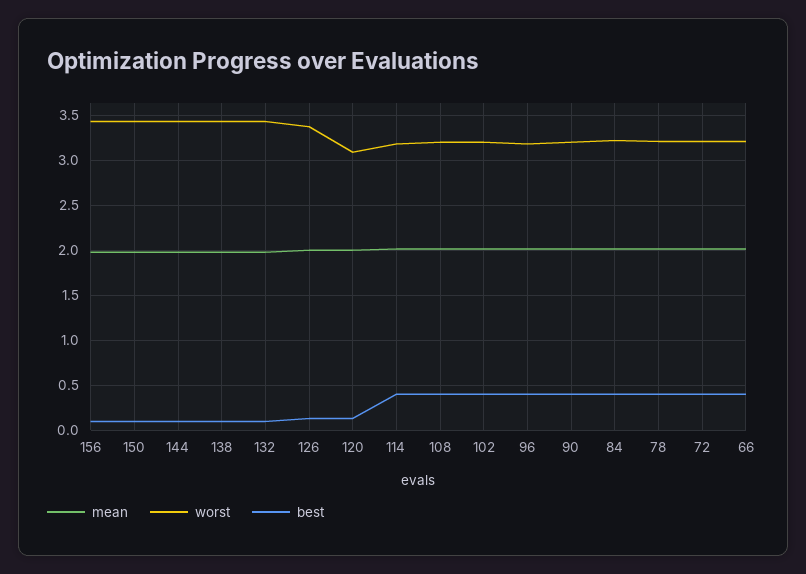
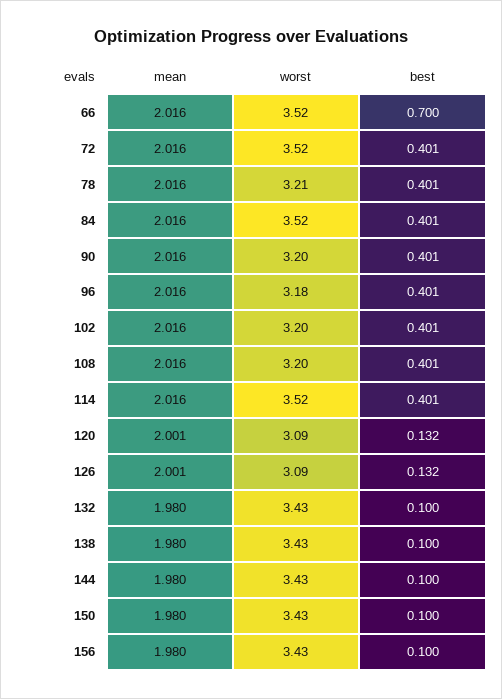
  {
    "mean": {
      "156": 1.98,
      "150": 1.98,
      "144": 1.98,
      "138": 1.98,
      "132": 1.98,
      "126": 2.001,
      "120": 2.001,
      "114": 2.016,
      "108": 2.016,
      "102": 2.016,
      "96": 2.016,
      "90": 2.016,
      "84": 2.016,
      "78": 2.016,
      "72": 2.016,
      "66": 2.016
    },
    "worst": {
      "156": 3.43,
      "150": 3.43,
      "144": 3.43,
      "138": 3.43,
      "132": 3.43,
-     "126": 3.4,
+     "126": 3.09,
      "120": 3.09,
-     "114": 3.2,
+     "114": 3.52,
      "108": 3.2,
      "102": 3.2,
      "96": 3.18,
      "90": 3.2,
-     "84": 3.2,
+     "84": 3.52,
      "78": 3.21,
-     "72": 3.2,
+     "72": 3.52,
-     "66": 3.2
+     "66": 3.52
    },
    "best": {
      "156": 0.1,
      "150": 0.1,
      "144": 0.1,
      "138": 0.1,
      "132": 0.1,
      "126": 0.132,
      "120": 0.132,
      "114": 0.401,
      "108": 0.401,
      "102": 0.401,
      "96": 0.401,
      "90": 0.401,
      "84": 0.401,
      "78": 0.401,
      "72": 0.401,
-     "66": 0.4
+     "66": 0.7
    }
  }

